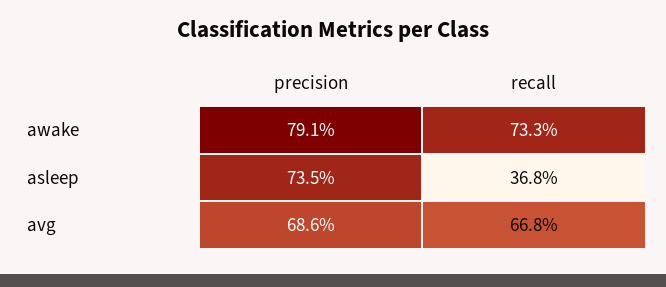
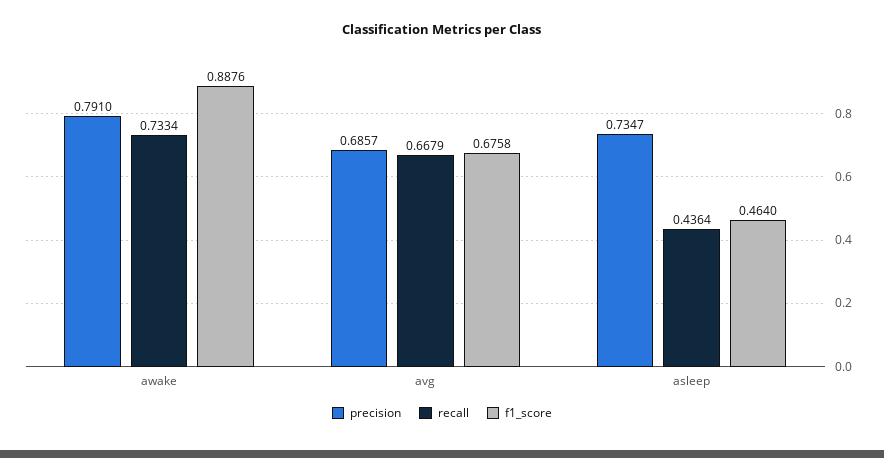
  {
    "precision": {
      "awake": 0.791,
      "asleep": 0.7347,
      "avg": 0.6857
    },
    "recall": {
      "awake": 0.7334,
-     "asleep": 0.368,
+     "asleep": 0.4364,
      "avg": 0.6679
-   }
+   },
+   "f1_score": {
+     "awake": 0.8876,
+     "avg": 0.6758,
+     "asleep": 0.464
+   }
  }

